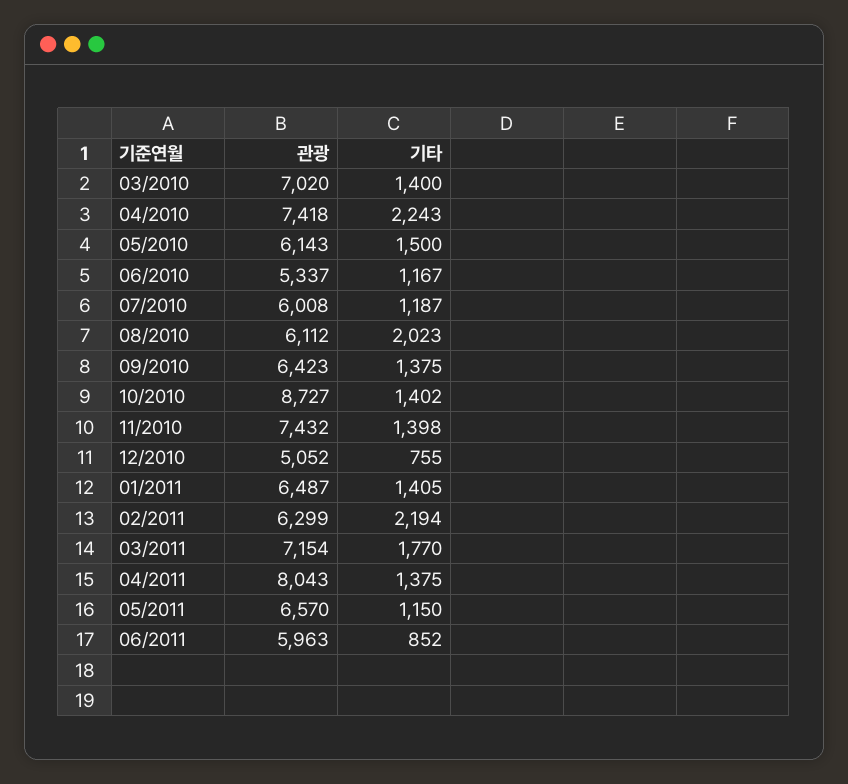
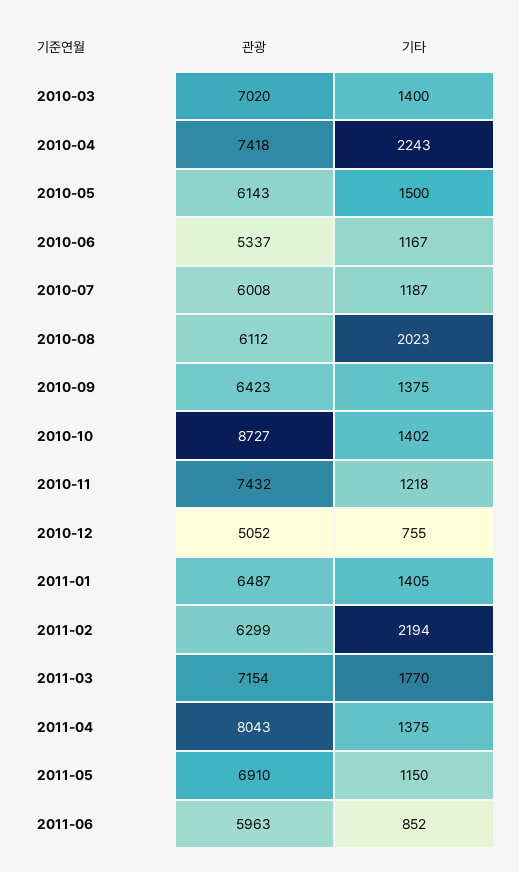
  {
    "관광": {
      "03/2010": 7020,
      "04/2010": 7418,
      "05/2010": 6143,
      "06/2010": 5337,
      "07/2010": 6008,
      "08/2010": 6112,
      "09/2010": 6423,
      "10/2010": 8727,
      "11/2010": 7432,
      "12/2010": 5052,
      "01/2011": 6487,
      "02/2011": 6299,
      "03/2011": 7154,
      "04/2011": 8043,
-     "05/2011": 6570,
+     "05/2011": 6910,
      "06/2011": 5963
    },
    "기타": {
      "03/2010": 1400,
      "04/2010": 2243,
      "05/2010": 1500,
      "06/2010": 1167,
      "07/2010": 1187,
      "08/2010": 2023,
      "09/2010": 1375,
      "10/2010": 1402,
-     "11/2010": 1398,
+     "11/2010": 1218,
      "12/2010": 755,
      "01/2011": 1405,
      "02/2011": 2194,
      "03/2011": 1770,
      "04/2011": 1375,
      "05/2011": 1150,
      "06/2011": 852
    }
  }

